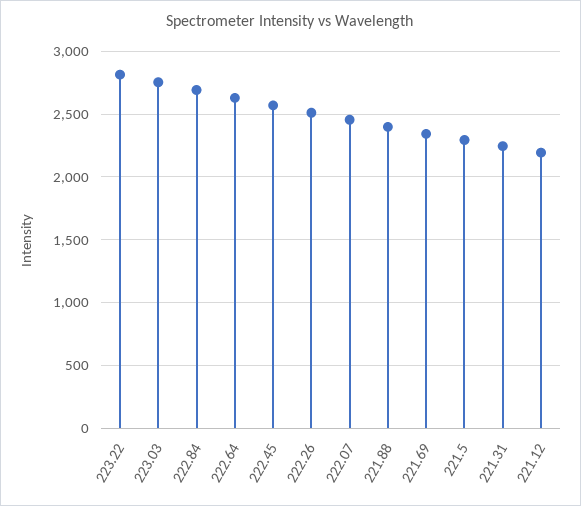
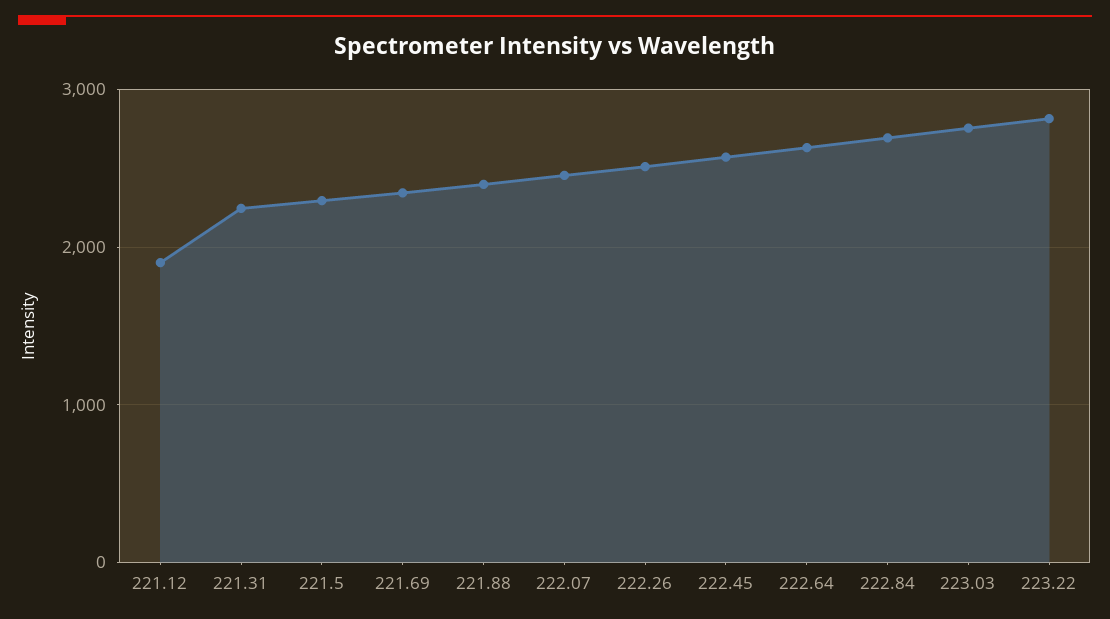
  {
    "223.22": 2800,
    "223.03": 2750,
    "222.84": 2700,
    "222.64": 2650,
    "222.45": 2550,
    "222.26": 2500,
    "222.07": 2450,
    "221.88": 2400,
    "221.69": 2350,
    "221.5": 2300,
    "221.31": 2250,
-   "221.12": 2200
+   "221.12": 1900
  }

